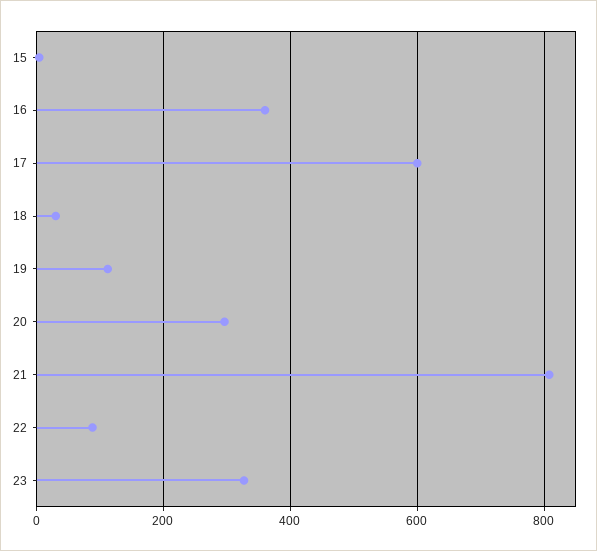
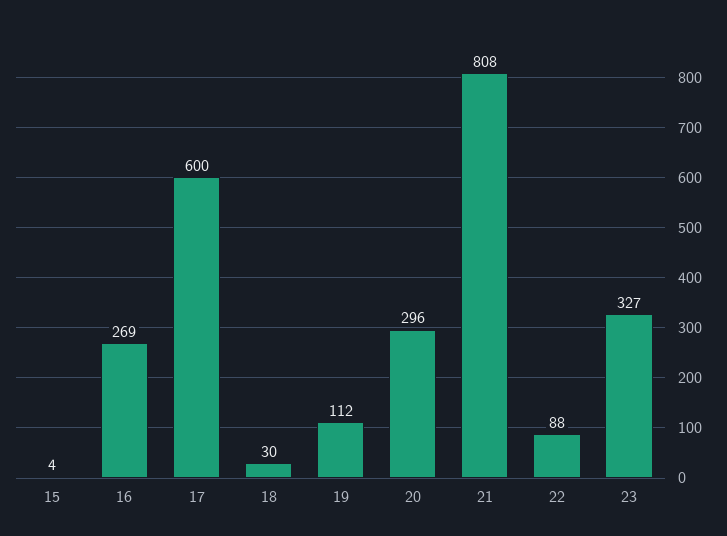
  {
    "15": 4,
-   "16": 360,
+   "16": 269,
    "17": 600,
    "18": 30,
    "19": 112,
    "20": 296,
    "21": 808,
    "22": 88,
    "23": 327
  }

